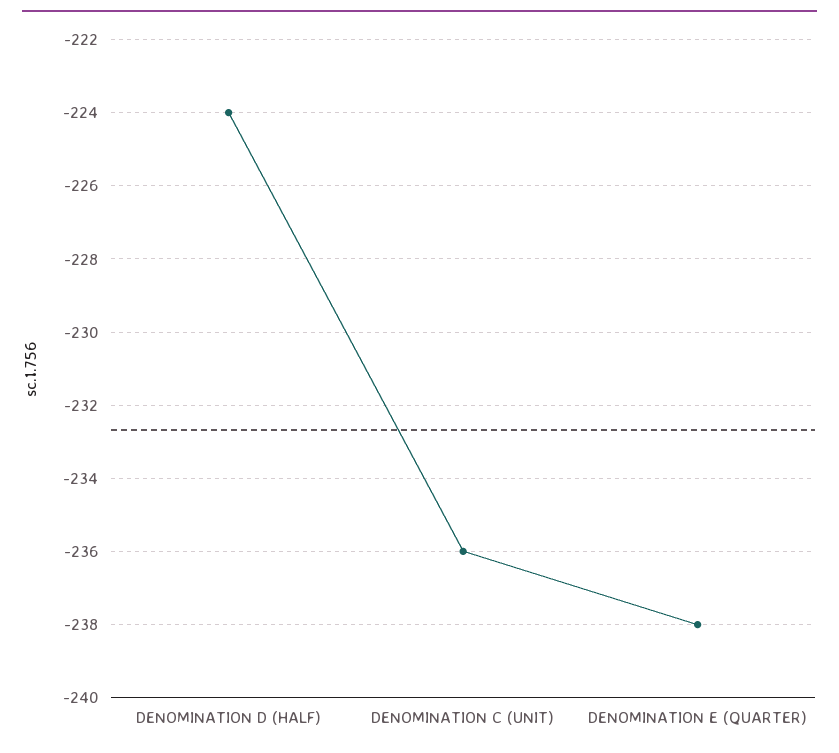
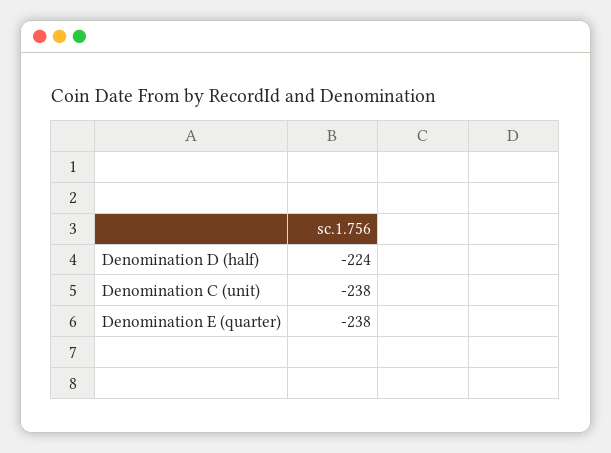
  {
    "DENOMINATION D (HALF)": -224,
-   "DENOMINATION C (UNIT)": -236,
+   "DENOMINATION C (UNIT)": -238,
    "DENOMINATION E (QUARTER)": -238
  }

